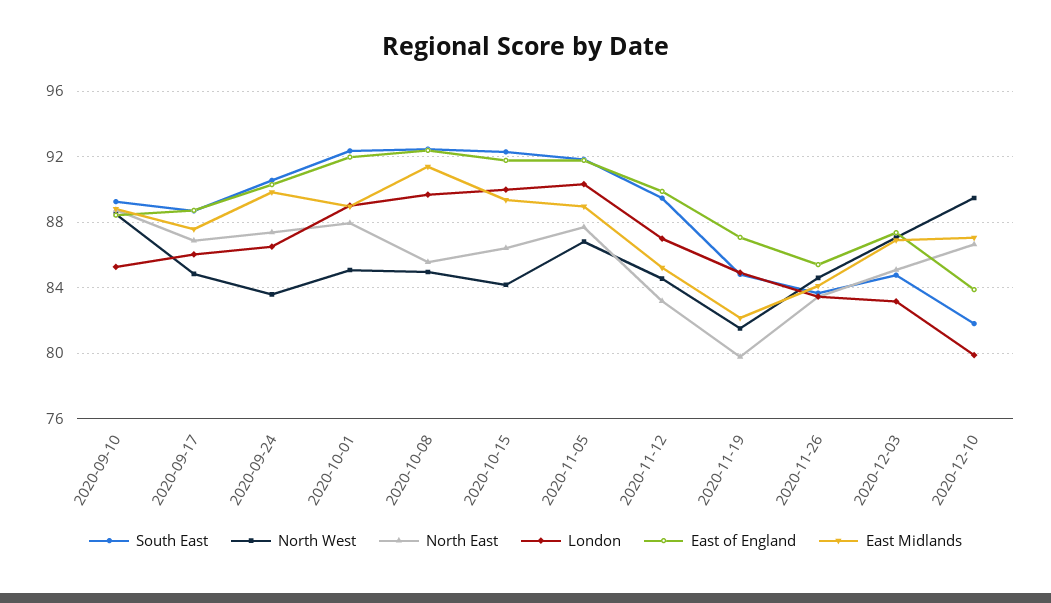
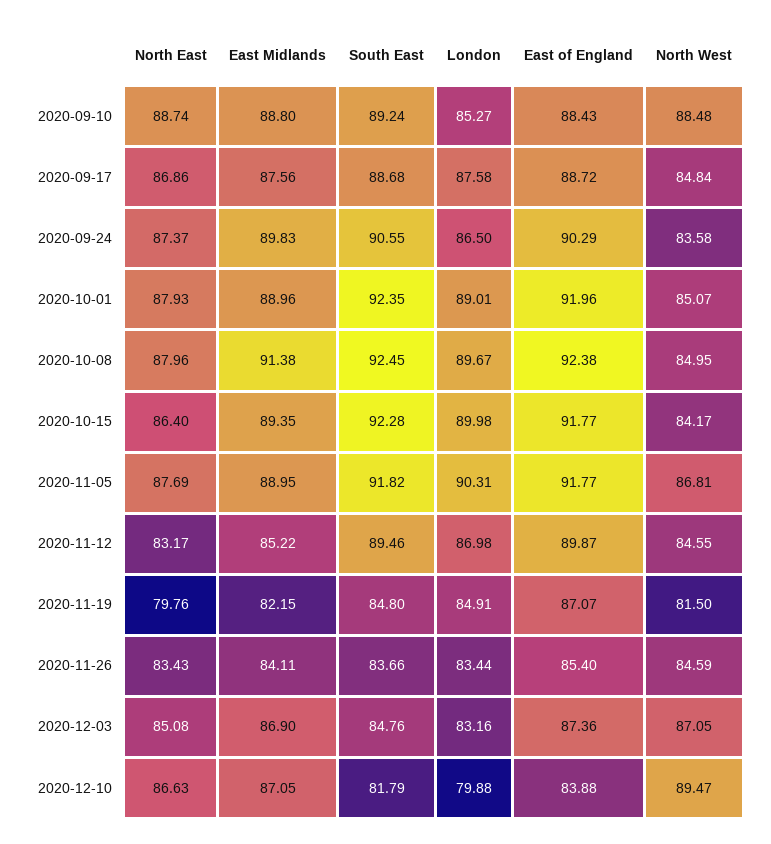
  {
    "South East": {
      "2020-09-10": 89.24,
      "2020-09-17": 88.68,
      "2020-09-24": 90.55,
      "2020-10-01": 92.35,
      "2020-10-08": 92.45,
      "2020-10-15": 92.28,
      "2020-11-05": 91.82,
      "2020-11-12": 89.46,
      "2020-11-19": 84.8,
      "2020-11-26": 83.66,
      "2020-12-03": 84.76,
      "2020-12-10": 81.79
    },
    "North West": {
      "2020-09-10": 88.48,
      "2020-09-17": 84.84,
      "2020-09-24": 83.58,
      "2020-10-01": 85.07,
      "2020-10-08": 84.95,
      "2020-10-15": 84.17,
      "2020-11-05": 86.81,
      "2020-11-12": 84.55,
      "2020-11-19": 81.5,
      "2020-11-26": 84.59,
      "2020-12-03": 87.05,
      "2020-12-10": 89.47
    },
    "North East": {
      "2020-09-10": 88.74,
      "2020-09-17": 86.86,
      "2020-09-24": 87.37,
      "2020-10-01": 87.93,
-     "2020-10-08": 85.5,
+     "2020-10-08": 87.96,
      "2020-10-15": 86.4,
      "2020-11-05": 87.69,
      "2020-11-12": 83.17,
      "2020-11-19": 79.76,
      "2020-11-26": 83.43,
      "2020-12-03": 85.08,
      "2020-12-10": 86.63
    },
    "London": {
      "2020-09-10": 85.27,
-     "2020-09-17": 86,
+     "2020-09-17": 87.58,
      "2020-09-24": 86.5,
      "2020-10-01": 89.01,
      "2020-10-08": 89.67,
      "2020-10-15": 89.98,
      "2020-11-05": 90.31,
      "2020-11-12": 86.98,
      "2020-11-19": 84.91,
      "2020-11-26": 83.44,
      "2020-12-03": 83.16,
      "2020-12-10": 79.88
    },
    "East of England": {
      "2020-09-10": 88.43,
      "2020-09-17": 88.72,
      "2020-09-24": 90.29,
      "2020-10-01": 91.96,
      "2020-10-08": 92.38,
      "2020-10-15": 91.77,
      "2020-11-05": 91.77,
      "2020-11-12": 89.87,
      "2020-11-19": 87.07,
      "2020-11-26": 85.4,
      "2020-12-03": 87.36,
      "2020-12-10": 83.88
    },
    "East Midlands": {
      "2020-09-10": 88.8,
      "2020-09-17": 87.56,
      "2020-09-24": 89.83,
      "2020-10-01": 88.96,
      "2020-10-08": 91.38,
      "2020-10-15": 89.35,
      "2020-11-05": 88.95,
      "2020-11-12": 85.22,
      "2020-11-19": 82.15,
      "2020-11-26": 84.11,
      "2020-12-03": 86.9,
      "2020-12-10": 87.05
    }
  }

